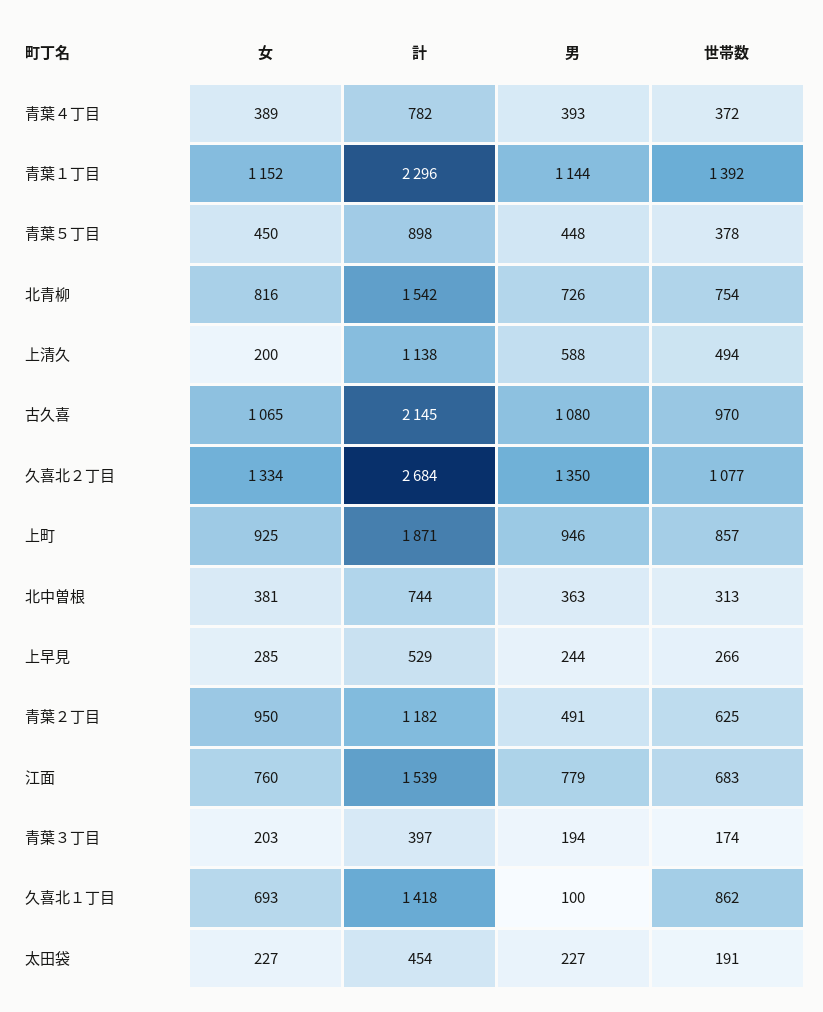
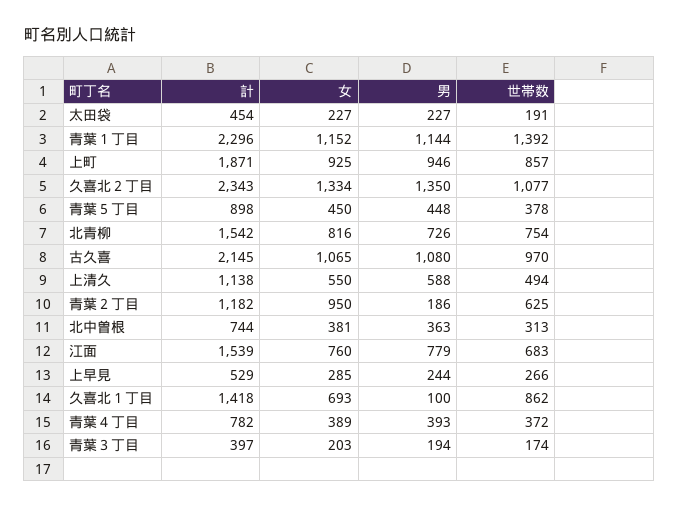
  {
    "女": {
      "青葉４丁目": 389,
      "青葉１丁目": 1152,
      "青葉５丁目": 450,
      "北青柳": 816,
-     "上清久": 200,
+     "上清久": 550,
      "古久喜": 1065,
      "久喜北２丁目": 1334,
      "上町": 925,
      "北中曽根": 381,
      "上早見": 285,
      "青葉２丁目": 950,
      "江面": 760,
      "青葉３丁目": 203,
      "久喜北１丁目": 693,
      "太田袋": 227
    },
    "計": {
      "青葉４丁目": 782,
      "青葉１丁目": 2296,
      "青葉５丁目": 898,
      "北青柳": 1542,
      "上清久": 1138,
      "古久喜": 2145,
-     "久喜北２丁目": 2684,
+     "久喜北２丁目": 2343,
      "上町": 1871,
      "北中曽根": 744,
      "上早見": 529,
      "青葉２丁目": 1182,
      "江面": 1539,
      "青葉３丁目": 397,
      "久喜北１丁目": 1418,
      "太田袋": 454
    },
    "男": {
      "青葉４丁目": 393,
      "青葉１丁目": 1144,
      "青葉５丁目": 448,
      "北青柳": 726,
      "上清久": 588,
      "古久喜": 1080,
      "久喜北２丁目": 1350,
      "上町": 946,
      "北中曽根": 363,
      "上早見": 244,
-     "青葉２丁目": 491,
+     "青葉２丁目": 186,
      "江面": 779,
      "青葉３丁目": 194,
      "久喜北１丁目": 100,
      "太田袋": 227
    },
    "世帯数": {
      "青葉４丁目": 372,
      "青葉１丁目": 1392,
      "青葉５丁目": 378,
      "北青柳": 754,
      "上清久": 494,
      "古久喜": 970,
      "久喜北２丁目": 1077,
      "上町": 857,
      "北中曽根": 313,
      "上早見": 266,
      "青葉２丁目": 625,
      "江面": 683,
      "青葉３丁目": 174,
      "久喜北１丁目": 862,
      "太田袋": 191
    }
  }

